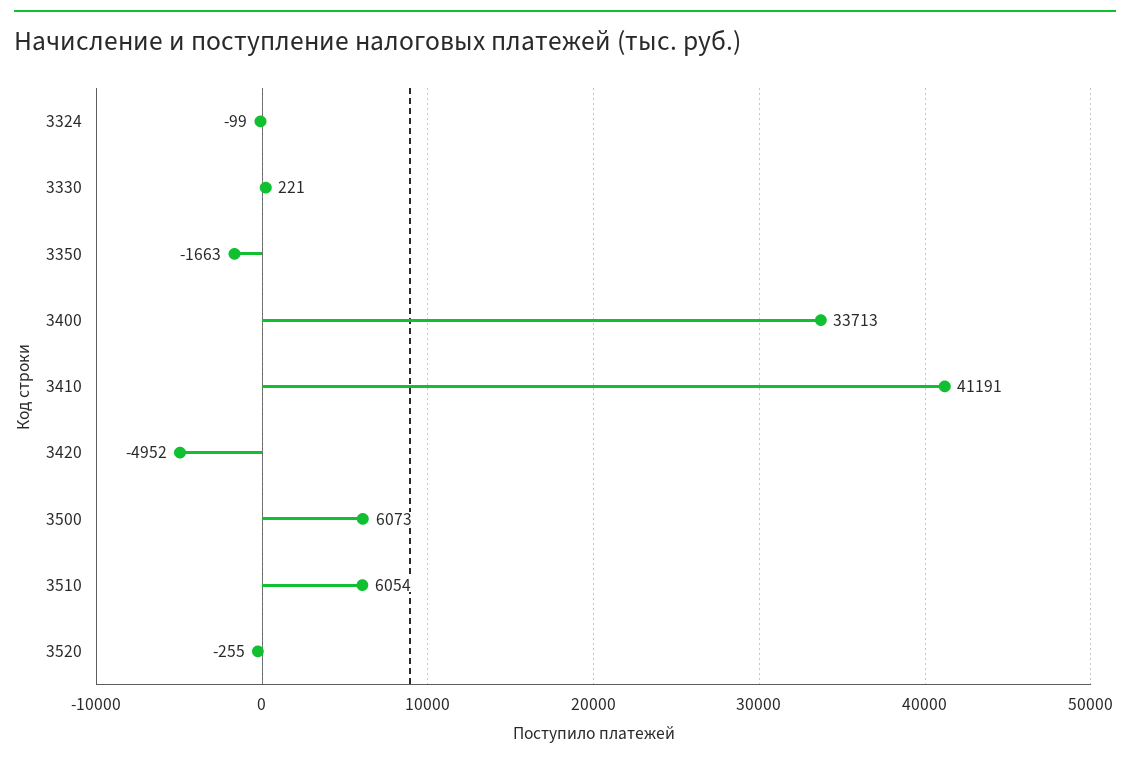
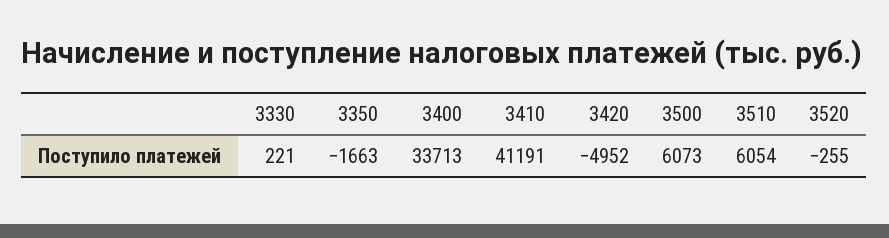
  {
-   "3324": -99,
    "3330": 221,
    "3350": -1663,
    "3400": 33713,
    "3410": 41191,
    "3420": -4952,
    "3500": 6073,
    "3510": 6054,
    "3520": -255
  }

